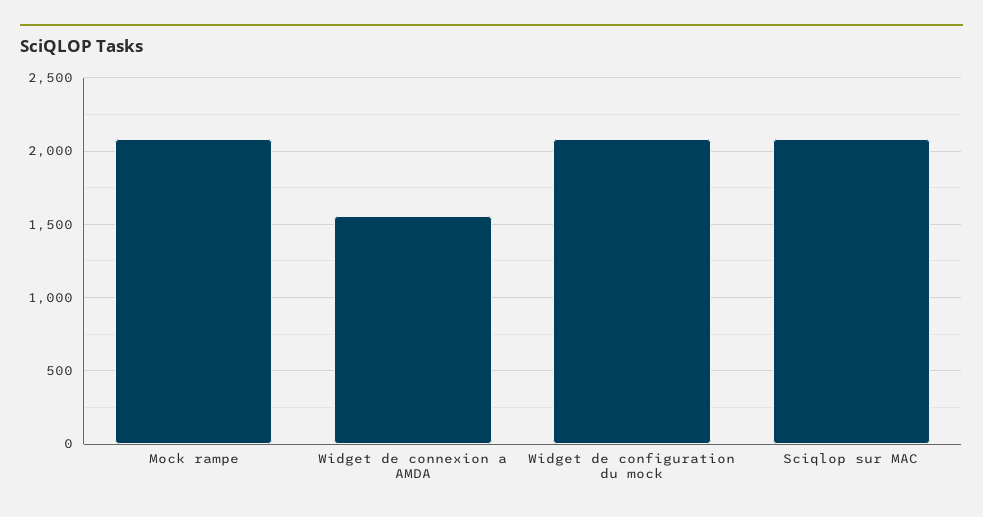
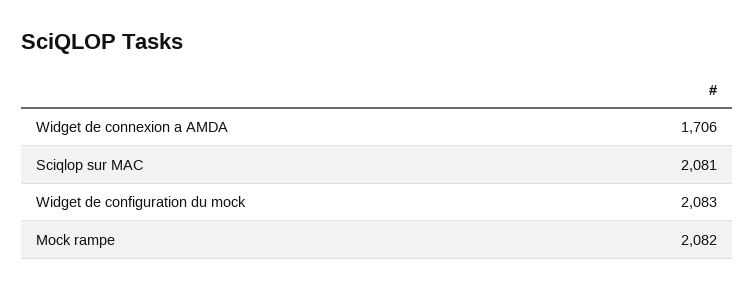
  {
    "Mock rampe": 2082,
-   "Widget de connexion a AMDA": 1550,
+   "Widget de connexion a AMDA": 1706,
    "Widget de configuration du mock": 2083,
    "Sciqlop sur MAC": 2081
  }

